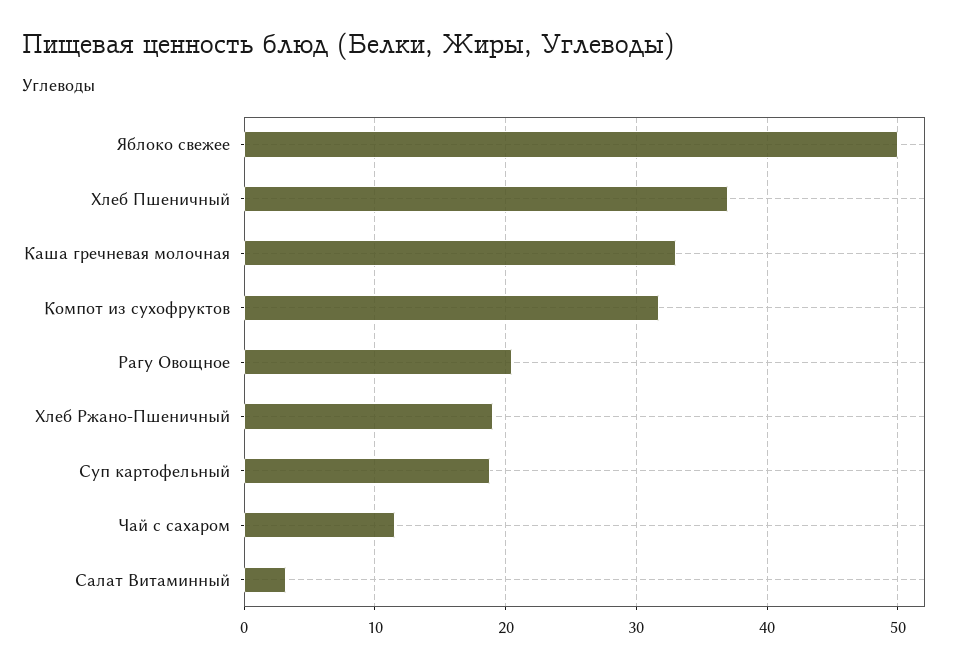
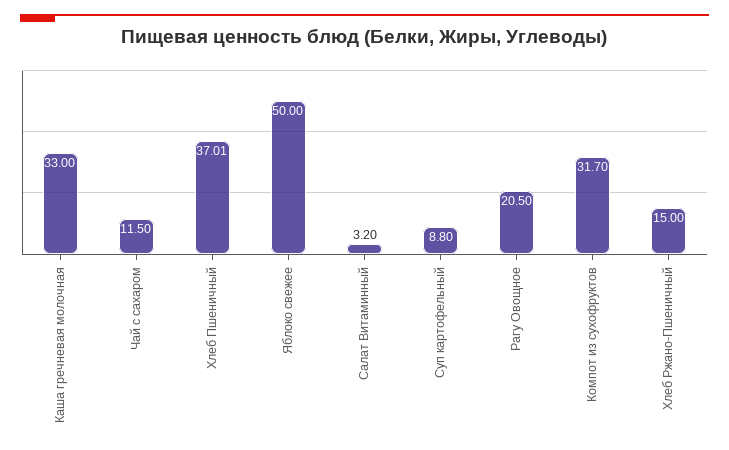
  {
    "Яблоко свежее": 50,
    "Хлеб Пшеничный": 37.01,
    "Каша гречневая молочная": 33,
    "Компот из сухофруктов": 31.7,
    "Рагу Овощное": 20.5,
-   "Хлеб Ржано-Пшеничный": 19,
+   "Хлеб Ржано-Пшеничный": 15,
-   "Суп картофельный": 19,
+   "Суп картофельный": 8.8,
    "Чай с сахаром": 11.5,
    "Салат Витаминный": 3.2
  }

